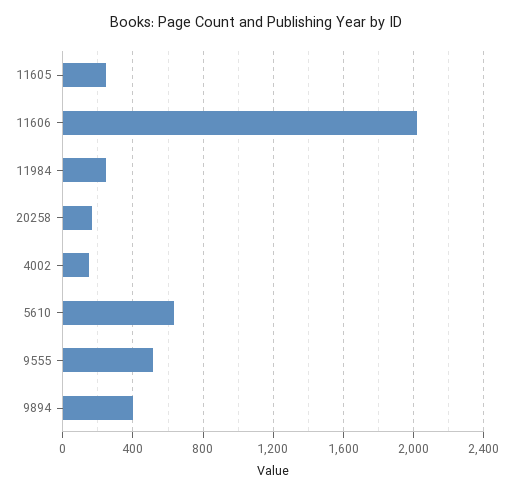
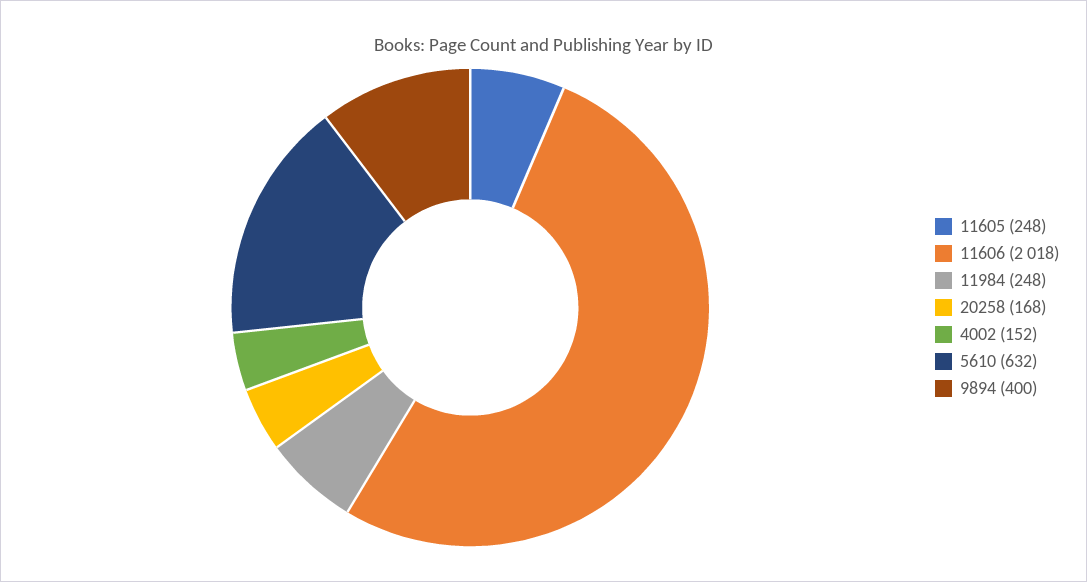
  {
    "11605": 248,
    "11606": 2018,
    "11984": 248,
    "20258": 168,
    "4002": 152,
    "5610": 632,
-   "9555": 500,
    "9894": 400
  }

